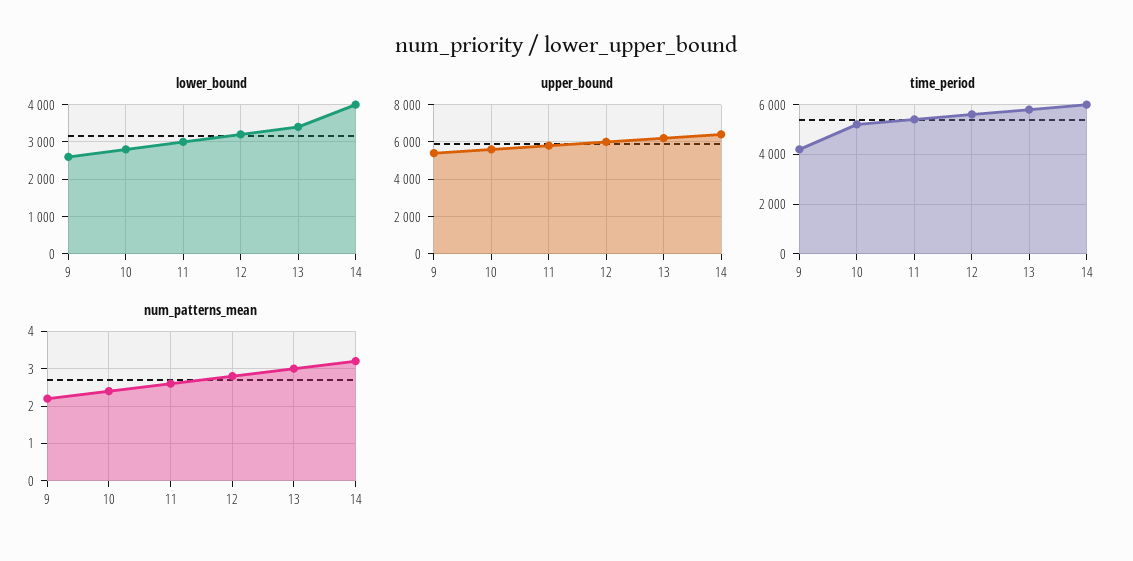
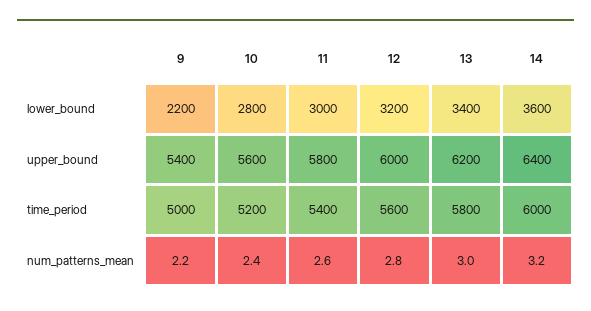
  {
    "lower_bound": {
-     "9": 2600,
+     "9": 2200,
      "10": 2800,
      "11": 3000,
      "12": 3200,
      "13": 3400,
-     "14": 4000
+     "14": 3600
    },
    "upper_bound": {
      "9": 5400,
      "10": 5600,
      "11": 5800,
      "12": 6000,
      "13": 6200,
      "14": 6400
    },
    "time_period": {
-     "9": 4250,
+     "9": 5000,
      "10": 5200,
      "11": 5400,
      "12": 5600,
      "13": 5800,
      "14": 6000
    },
    "num_patterns_mean": {
      "9": 2.2,
      "10": 2.4,
      "11": 2.6,
      "12": 2.8,
      "13": 3,
      "14": 3.2
    }
  }

